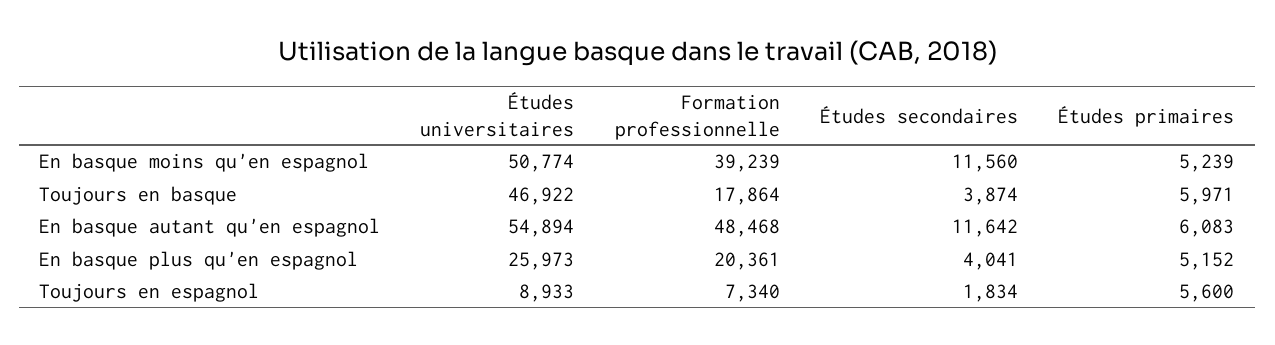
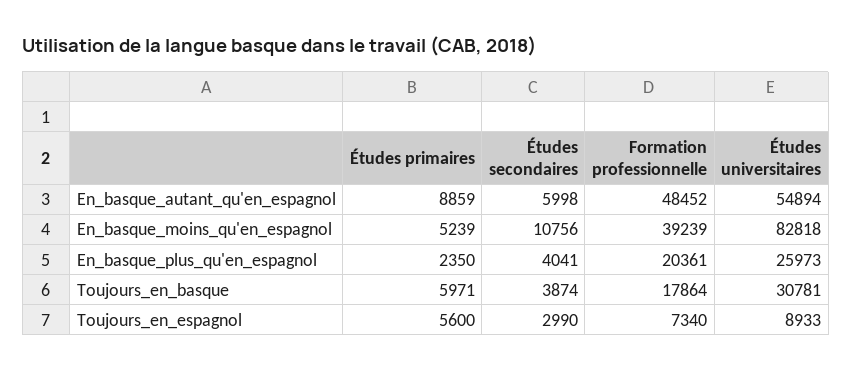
  {
    "Études universitaires": {
-     "En basque moins qu'en espagnol": 50774,
+     "En basque moins qu'en espagnol": 82818,
-     "Toujours en basque": 46922,
+     "Toujours en basque": 30781,
      "En basque autant qu'en espagnol": 54894,
      "En basque plus qu'en espagnol": 25973,
      "Toujours en espagnol": 8933
    },
    "Formation professionnelle": {
      "En basque moins qu'en espagnol": 39239,
      "Toujours en basque": 17864,
-     "En basque autant qu'en espagnol": 48468,
+     "En basque autant qu'en espagnol": 48452,
      "En basque plus qu'en espagnol": 20361,
      "Toujours en espagnol": 7340
    },
    "Études secondaires": {
-     "En basque moins qu'en espagnol": 11560,
+     "En basque moins qu'en espagnol": 10756,
      "Toujours en basque": 3874,
-     "En basque autant qu'en espagnol": 11642,
+     "En basque autant qu'en espagnol": 5998,
      "En basque plus qu'en espagnol": 4041,
-     "Toujours en espagnol": 1834
+     "Toujours en espagnol": 2990
    },
    "Études primaires": {
      "En basque moins qu'en espagnol": 5239,
      "Toujours en basque": 5971,
-     "En basque autant qu'en espagnol": 6083,
+     "En basque autant qu'en espagnol": 8859,
-     "En basque plus qu'en espagnol": 5152,
+     "En basque plus qu'en espagnol": 2350,
      "Toujours en espagnol": 5600
    }
  }

